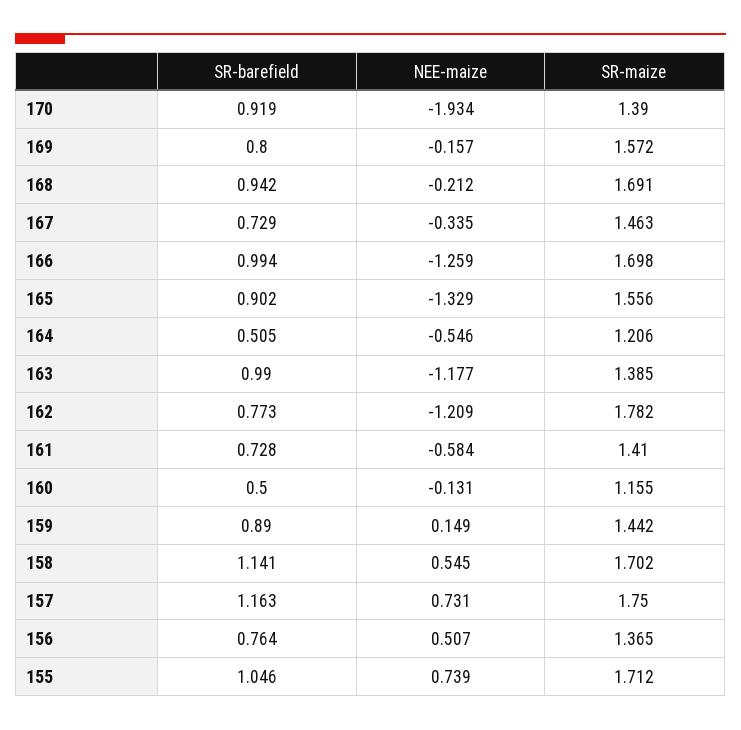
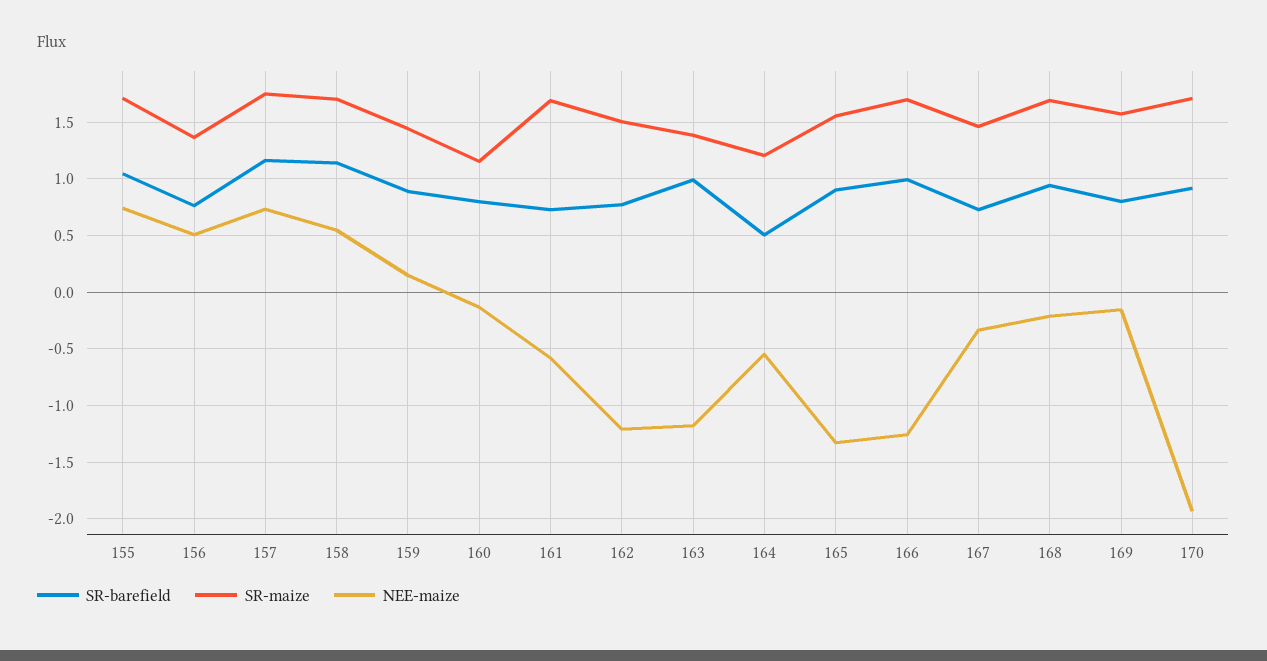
  {
    "SR-barefield": {
      "170": 0.919,
      "169": 0.8,
      "168": 0.942,
      "167": 0.729,
      "166": 0.994,
      "165": 0.902,
      "164": 0.505,
      "163": 0.99,
      "162": 0.773,
      "161": 0.728,
-     "160": 0.5,
+     "160": 0.8,
      "159": 0.89,
      "158": 1.141,
      "157": 1.163,
      "156": 0.764,
      "155": 1.046
    },
    "NEE-maize": {
      "170": -1.934,
      "169": -0.157,
      "168": -0.212,
      "167": -0.335,
      "166": -1.259,
      "165": -1.329,
      "164": -0.546,
      "163": -1.177,
      "162": -1.209,
      "161": -0.584,
      "160": -0.131,
      "159": 0.149,
      "158": 0.545,
      "157": 0.731,
      "156": 0.507,
      "155": 0.739
    },
    "SR-maize": {
-     "170": 1.39,
+     "170": 1.7,
      "169": 1.572,
      "168": 1.691,
      "167": 1.463,
      "166": 1.698,
      "165": 1.556,
      "164": 1.206,
      "163": 1.385,
-     "162": 1.782,
+     "162": 1.5,
-     "161": 1.41,
+     "161": 1.7,
      "160": 1.155,
      "159": 1.442,
      "158": 1.702,
      "157": 1.75,
      "156": 1.365,
      "155": 1.712
    }
  }

